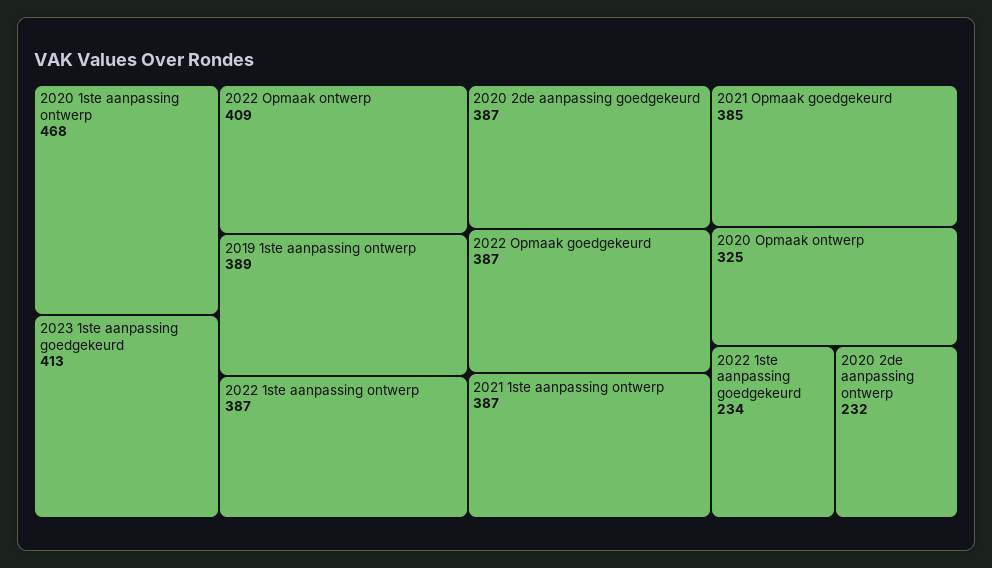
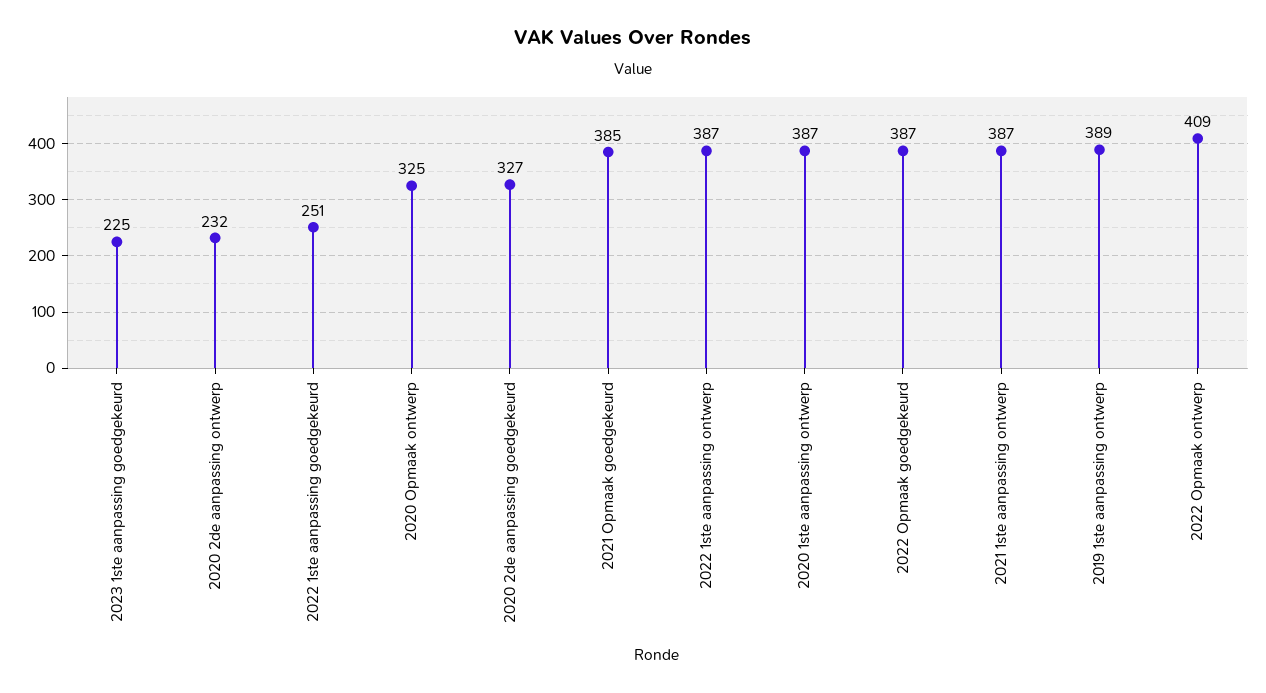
  {
-   "2020 1ste aanpassing ontwerp": 468,
+   "2020 1ste aanpassing ontwerp": 387,
-   "2023 1ste aanpassing goedgekeurd": 413,
+   "2023 1ste aanpassing goedgekeurd": 225,
    "2022 Opmaak ontwerp": 409,
    "2019 1ste aanpassing ontwerp": 389,
    "2022 1ste aanpassing ontwerp": 387,
-   "2020 2de aanpassing goedgekeurd": 387,
+   "2020 2de aanpassing goedgekeurd": 327,
    "2022 Opmaak goedgekeurd": 387,
    "2021 1ste aanpassing ontwerp": 387,
    "2021 Opmaak goedgekeurd": 385,
    "2020 Opmaak ontwerp": 325,
-   "2022 1ste aanpassing goedgekeurd": 234,
+   "2022 1ste aanpassing goedgekeurd": 251,
    "2020 2de aanpassing ontwerp": 232
  }

